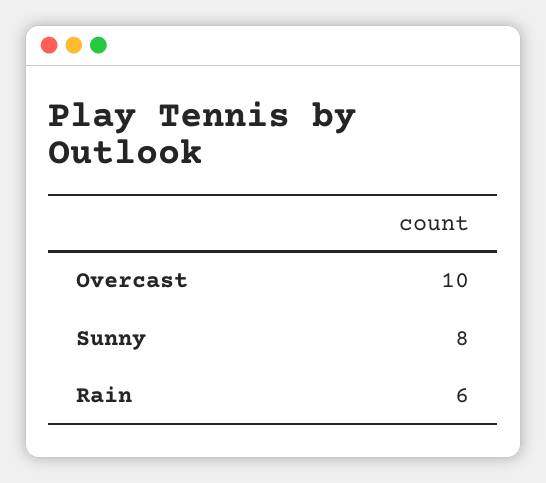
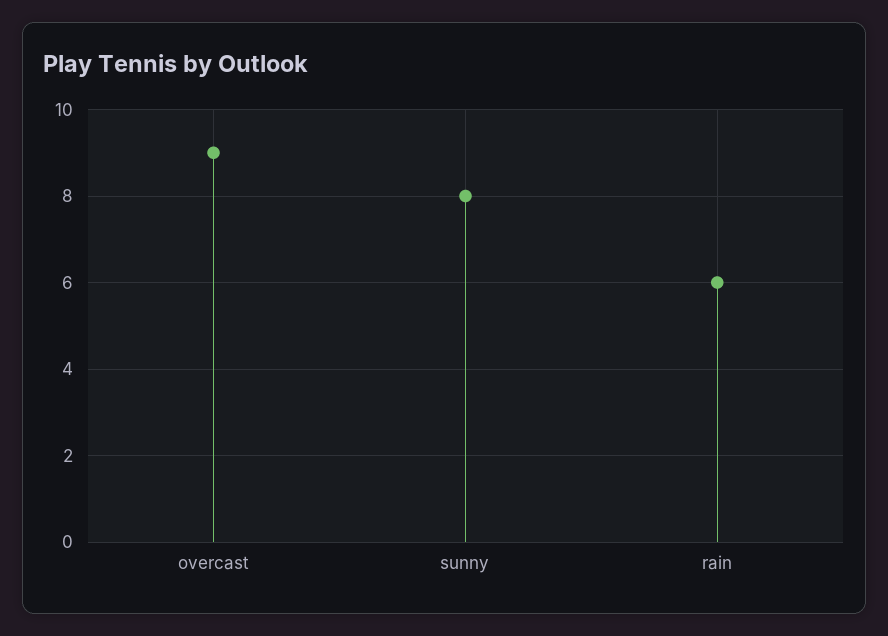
  {
-   "Overcast": 10,
+   "Overcast": 9,
    "Sunny": 8,
    "Rain": 6
  }

